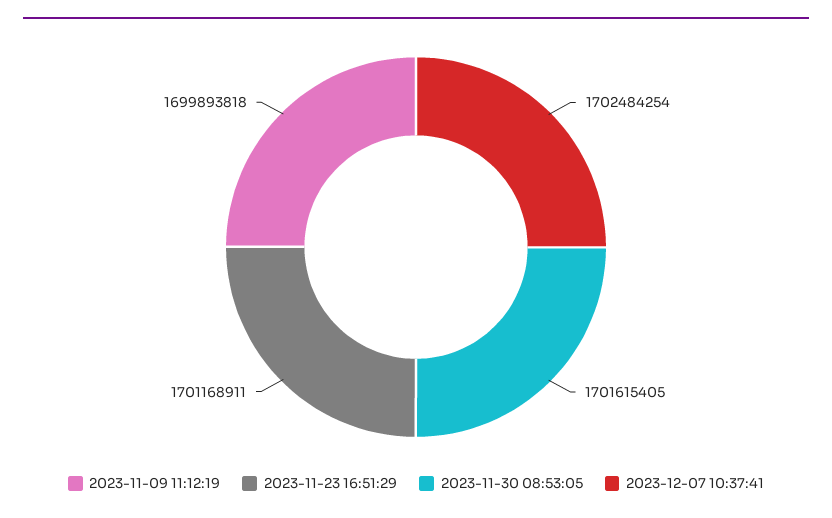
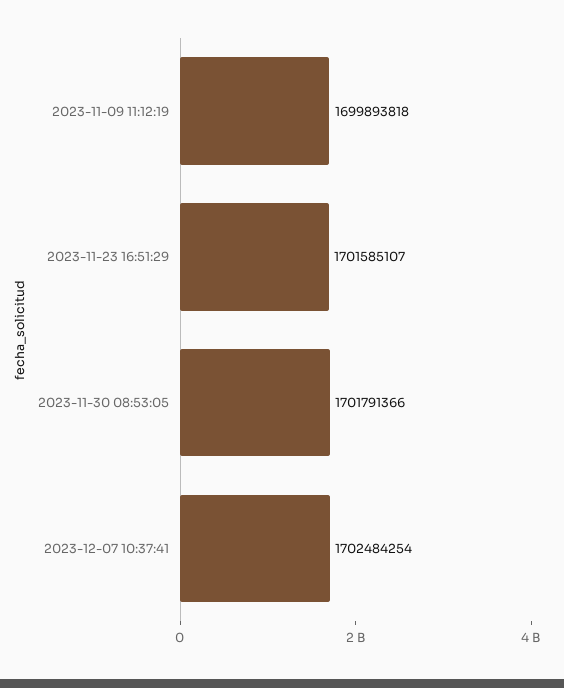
  {
    "2023-11-09 11:12:19": 1699893818,
-   "2023-11-23 16:51:29": 1701168911,
+   "2023-11-23 16:51:29": 1701585107,
-   "2023-11-30 08:53:05": 1701615405,
+   "2023-11-30 08:53:05": 1701791366,
    "2023-12-07 10:37:41": 1702484254
  }

